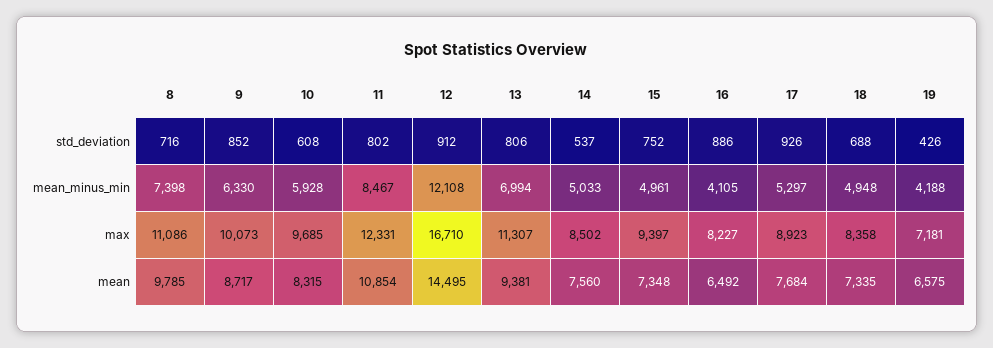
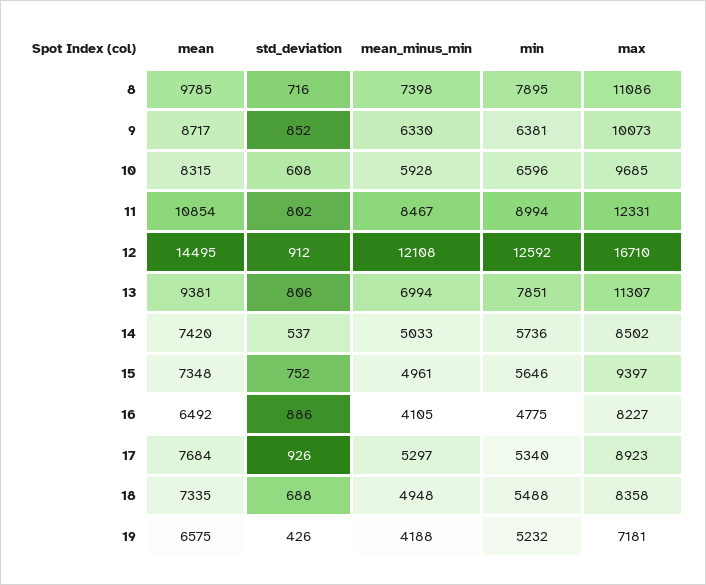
  {
    "8": {
      "std_deviation": 716,
      "mean_minus_min": 7398,
      "max": 11086,
-     "mean": 9785
+     "mean": 9785,
+     "min": 7895
    },
    "9": {
      "std_deviation": 852,
      "mean_minus_min": 6330,
      "max": 10073,
-     "mean": 8717
+     "mean": 8717,
+     "min": 6381
    },
    "10": {
      "std_deviation": 608,
      "mean_minus_min": 5928,
      "max": 9685,
-     "mean": 8315
+     "mean": 8315,
+     "min": 6596
    },
    "11": {
      "std_deviation": 802,
      "mean_minus_min": 8467,
      "max": 12331,
-     "mean": 10854
+     "mean": 10854,
+     "min": 8994
    },
    "12": {
      "std_deviation": 912,
      "mean_minus_min": 12108,
      "max": 16710,
-     "mean": 14495
+     "mean": 14495,
+     "min": 12592
    },
    "13": {
      "std_deviation": 806,
      "mean_minus_min": 6994,
      "max": 11307,
-     "mean": 9381
+     "mean": 9381,
+     "min": 7851
    },
    "14": {
      "std_deviation": 537,
      "mean_minus_min": 5033,
      "max": 8502,
-     "mean": 7560
+     "mean": 7420,
+     "min": 5736
    },
    "15": {
      "std_deviation": 752,
      "mean_minus_min": 4961,
      "max": 9397,
-     "mean": 7348
+     "mean": 7348,
+     "min": 5646
    },
    "16": {
      "std_deviation": 886,
      "mean_minus_min": 4105,
      "max": 8227,
-     "mean": 6492
+     "mean": 6492,
+     "min": 4775
    },
    "17": {
      "std_deviation": 926,
      "mean_minus_min": 5297,
      "max": 8923,
-     "mean": 7684
+     "mean": 7684,
+     "min": 5340
    },
    "18": {
      "std_deviation": 688,
      "mean_minus_min": 4948,
      "max": 8358,
-     "mean": 7335
+     "mean": 7335,
+     "min": 5488
    },
    "19": {
      "std_deviation": 426,
      "mean_minus_min": 4188,
      "max": 7181,
-     "mean": 6575
+     "mean": 6575,
+     "min": 5232
    }
  }

